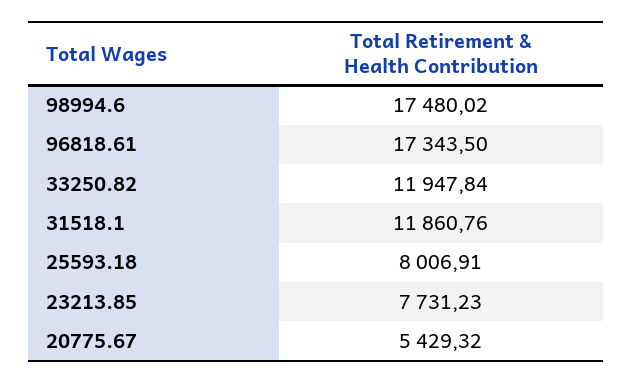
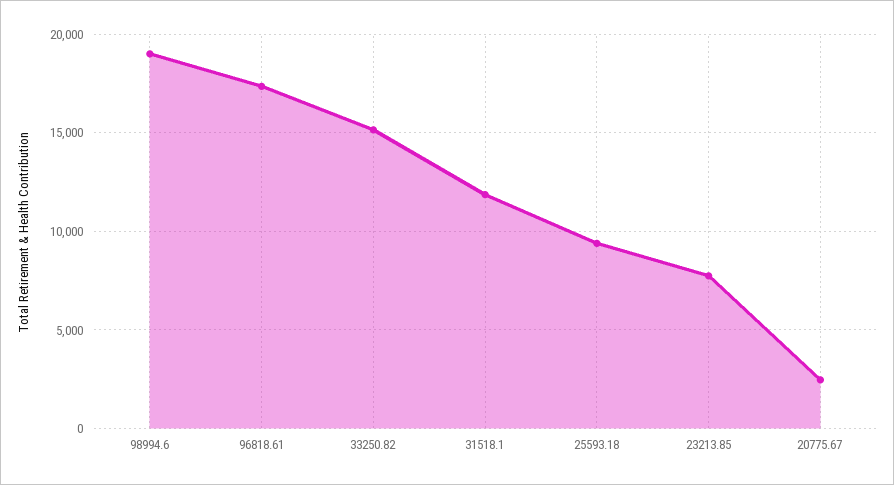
  {
-   "98994.6": 17480.02,
+   "98994.6": 19000,
    "96818.61": 17343.5,
-   "33250.82": 11947.84,
+   "33250.82": 15000,
    "31518.1": 11860.76,
-   "25593.18": 8006.91,
+   "25593.18": 9500,
    "23213.85": 7731.23,
-   "20775.67": 5429.32
+   "20775.67": 2500
  }

